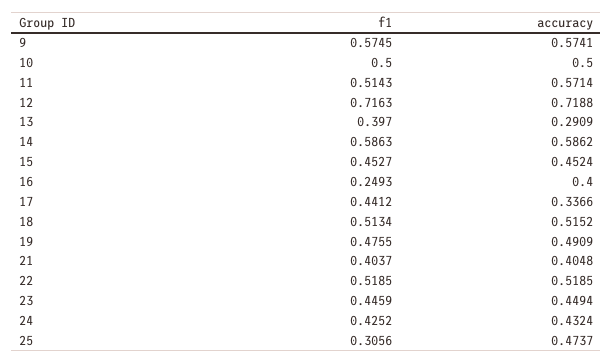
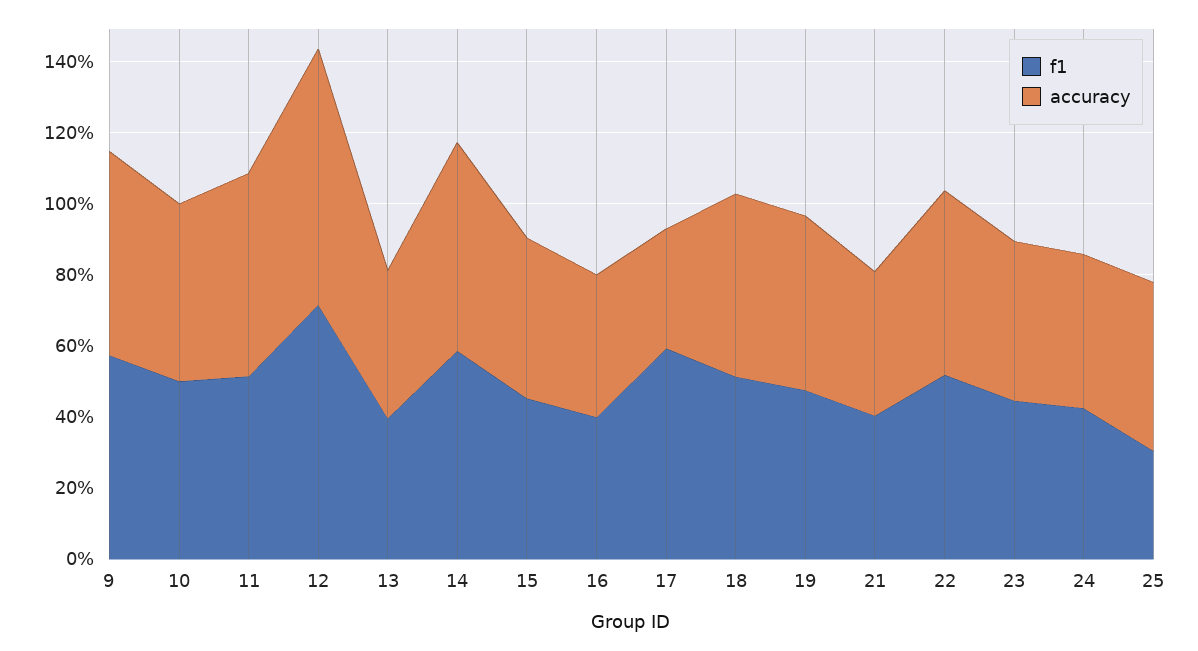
  {
    "f1": {
      "9": 0.5745,
      "10": 0.5,
      "11": 0.5143,
      "12": 0.7163,
      "13": 0.397,
      "14": 0.5863,
      "15": 0.4527,
-     "16": 0.2493,
+     "16": 0.4,
-     "17": 0.4412,
+     "17": 0.6,
      "18": 0.5134,
      "19": 0.4755,
      "21": 0.4037,
      "22": 0.5185,
      "23": 0.4459,
      "24": 0.4252,
      "25": 0.3056
    },
    "accuracy": {
      "9": 0.5741,
      "10": 0.5,
      "11": 0.5714,
      "12": 0.7188,
-     "13": 0.2909,
+     "13": 0.4,
      "14": 0.5862,
      "15": 0.4524,
      "16": 0.4,
      "17": 0.3366,
      "18": 0.5152,
      "19": 0.4909,
      "21": 0.4048,
      "22": 0.5185,
      "23": 0.4494,
      "24": 0.4324,
      "25": 0.4737
    }
  }

